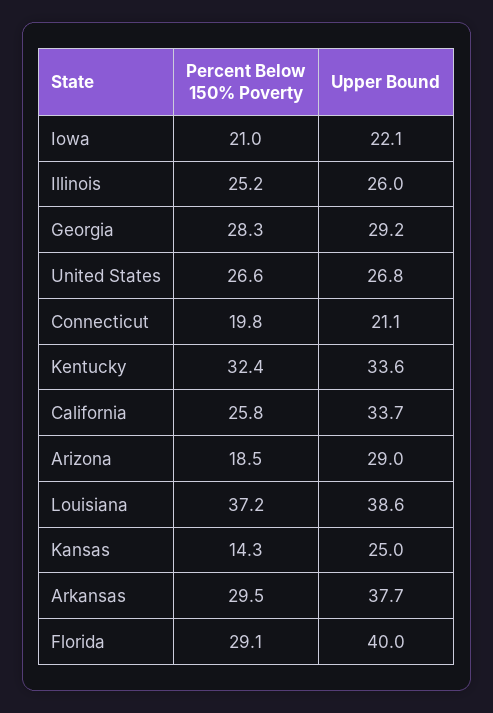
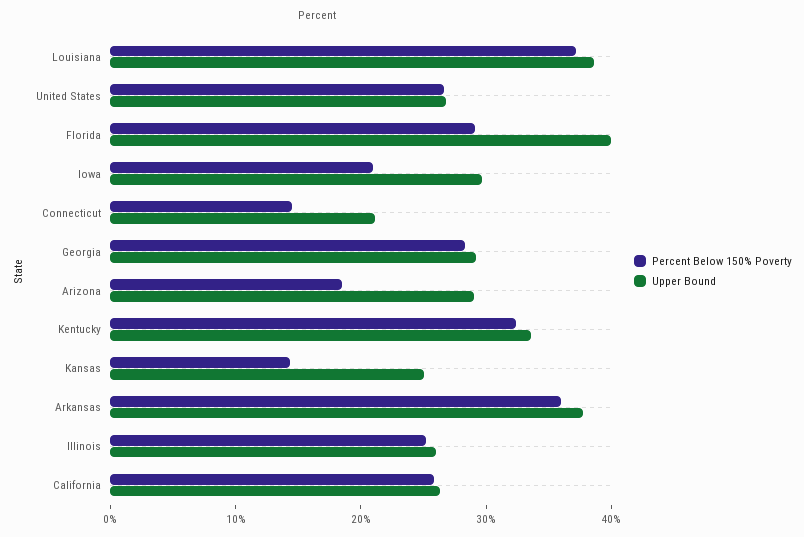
  {
    "Percent Below 150% Poverty": {
      "Iowa": 21,
      "Illinois": 25.2,
      "Georgia": 28.3,
      "United States": 26.6,
-     "Connecticut": 19.8,
+     "Connecticut": 14,
      "Kentucky": 32.4,
      "California": 25.8,
      "Arizona": 18.5,
      "Louisiana": 37.2,
      "Kansas": 14.3,
-     "Arkansas": 29.5,
+     "Arkansas": 36,
      "Florida": 29.1
    },
    "Upper Bound": {
-     "Iowa": 22.1,
+     "Iowa": 30,
      "Illinois": 26,
      "Georgia": 29.2,
      "United States": 26.8,
      "Connecticut": 21.1,
      "Kentucky": 33.6,
-     "California": 33.7,
+     "California": 26,
      "Arizona": 29,
      "Louisiana": 38.6,
      "Kansas": 25,
      "Arkansas": 37.7,
      "Florida": 40
    }
  }

